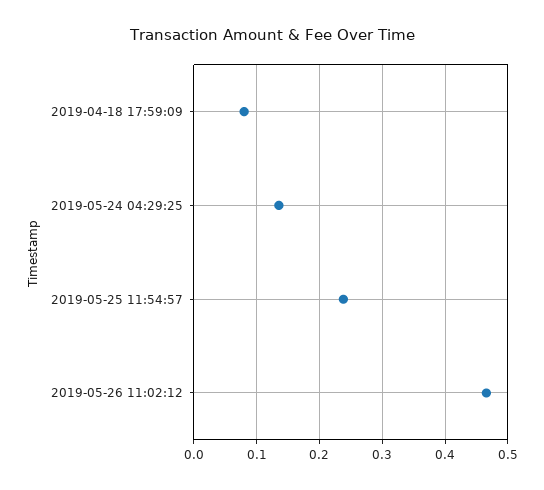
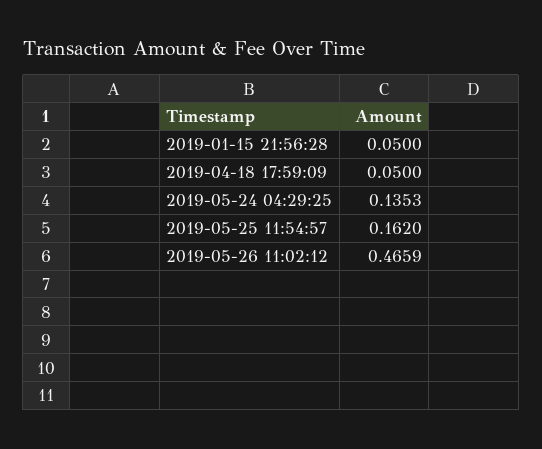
  {
-   "2019-04-18 17:59:09": 0.08,
+   "2019-04-18 17:59:09": 0.05,
    "2019-05-24 04:29:25": 0.1353,
-   "2019-05-25 11:54:57": 0.24,
+   "2019-05-25 11:54:57": 0.162,
-   "2019-05-26 11:02:12": 0.4659
+   "2019-05-26 11:02:12": 0.4659,
+   "2019-01-15 21:56:28": 0.05
  }

